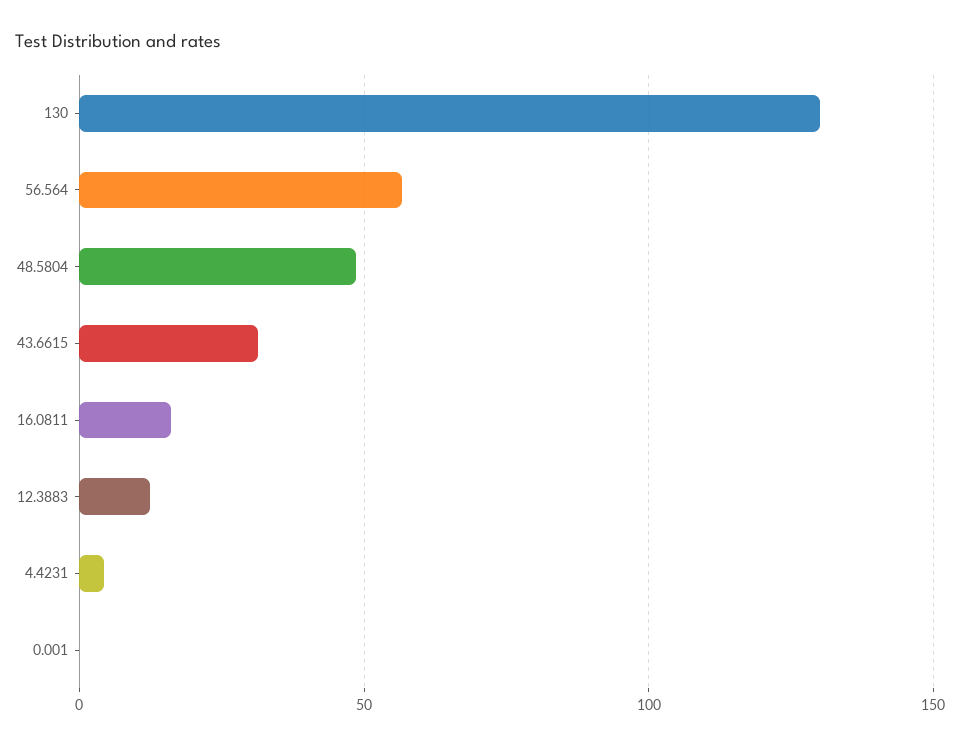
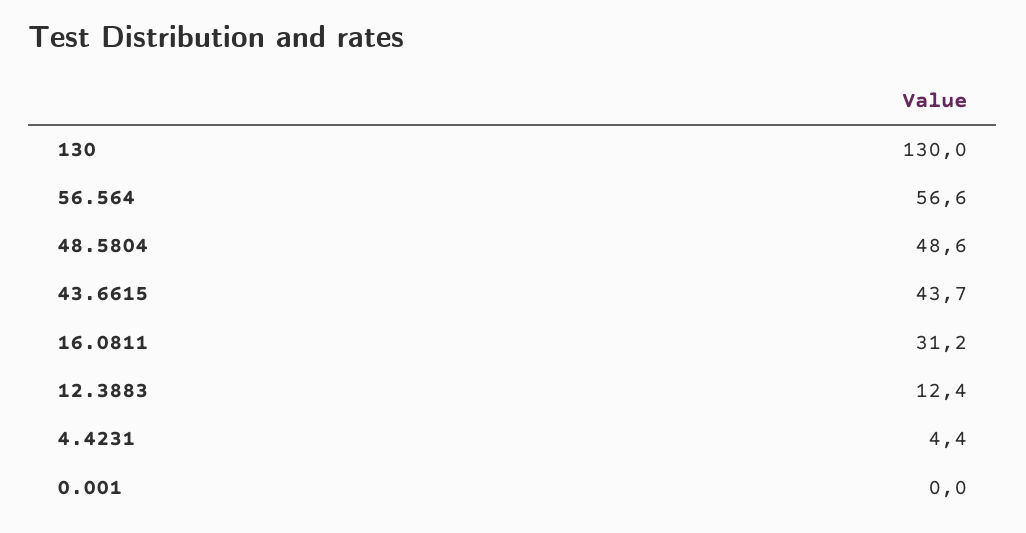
  {
    "130": 130,
    "56.564": 56.6,
    "48.5804": 48.6,
-   "43.6615": 30,
+   "43.6615": 43.7,
-   "16.0811": 15,
+   "16.0811": 31.2,
    "12.3883": 12.4,
    "4.4231": 4.4,
    "0.001": 0
  }

